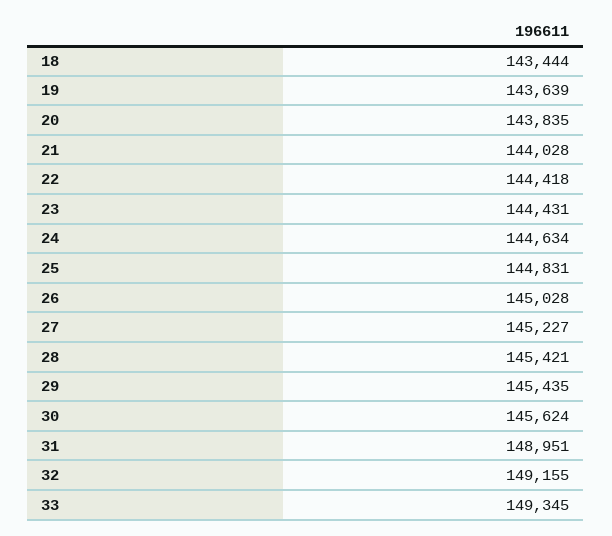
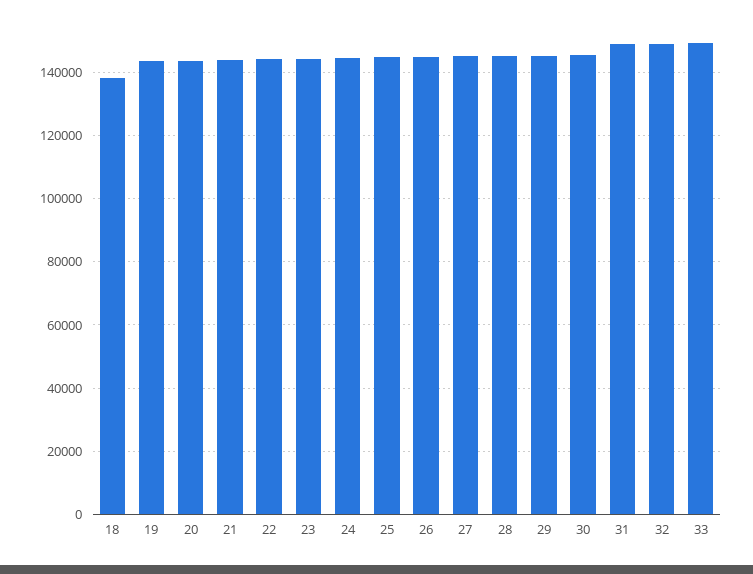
  {
-   "18": 143444,
+   "18": 138000,
    "19": 143639,
    "20": 143835,
    "21": 144028,
    "22": 144418,
    "23": 144431,
    "24": 144634,
    "25": 144831,
    "26": 145028,
    "27": 145227,
    "28": 145421,
    "29": 145435,
    "30": 145624,
    "31": 148951,
    "32": 149155,
    "33": 149345
  }

